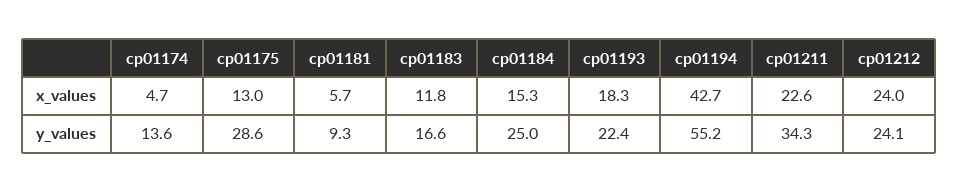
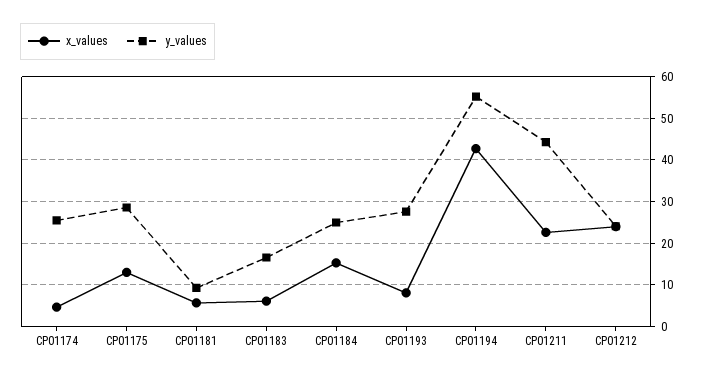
  {
    "x_values": {
      "cp01174": 4.7,
      "cp01175": 13,
      "cp01181": 5.7,
-     "cp01183": 11.8,
+     "cp01183": 6,
      "cp01184": 15.3,
-     "cp01193": 18.3,
+     "cp01193": 8,
      "cp01194": 42.7,
      "cp01211": 22.6,
      "cp01212": 24
    },
    "y_values": {
-     "cp01174": 13.6,
+     "cp01174": 26,
      "cp01175": 28.6,
      "cp01181": 9.3,
      "cp01183": 16.6,
      "cp01184": 25,
-     "cp01193": 22.4,
+     "cp01193": 28,
      "cp01194": 55.2,
-     "cp01211": 34.3,
+     "cp01211": 44,
      "cp01212": 24.1
    }
  }

